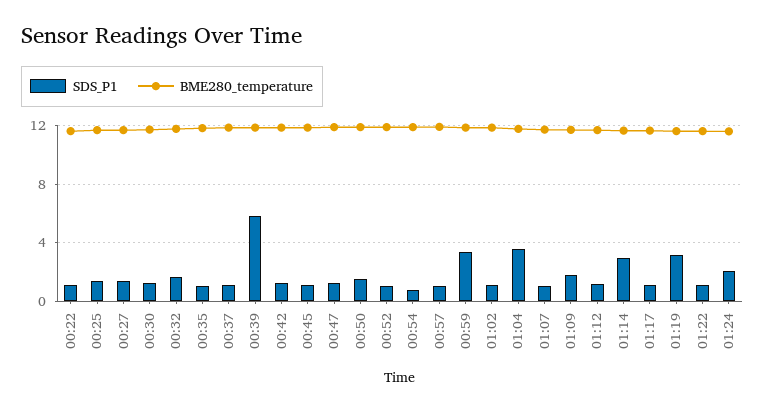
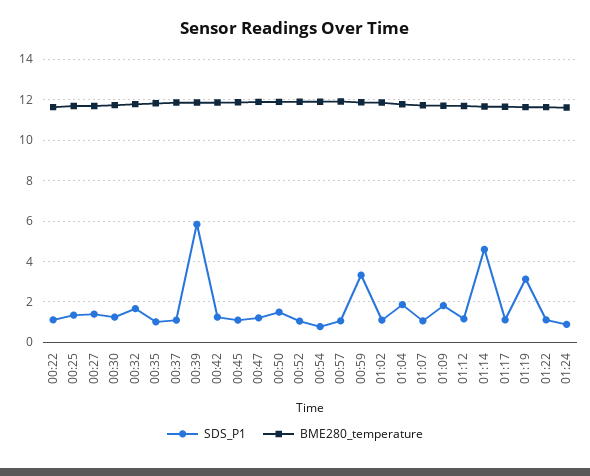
  {
    "SDS_P1": {
      "00:22": 1,
      "00:25": 1.5,
      "00:27": 1.5,
      "00:30": 1.5,
      "00:32": 1.5,
      "00:35": 1,
      "00:37": 1,
      "00:39": 6,
      "00:42": 1.5,
      "00:45": 1,
      "00:47": 1,
      "00:50": 1.5,
      "00:52": 1,
      "00:54": 1,
      "00:57": 1,
      "00:59": 3.5,
      "01:02": 1,
-     "01:04": 3.5,
+     "01:04": 2,
      "01:07": 1,
      "01:09": 2,
      "01:12": 1,
-     "01:14": 3,
+     "01:14": 4.5,
      "01:17": 1,
      "01:19": 3,
      "01:22": 1,
-     "01:24": 2
+     "01:24": 1
    },
    "BME280_temperature": {
      "00:22": 11.5,
      "00:25": 11.5,
      "00:27": 11.5,
      "00:30": 11.5,
      "00:32": 12,
      "00:35": 12,
      "00:37": 12,
      "00:39": 12,
      "00:42": 12,
      "00:45": 12,
      "00:47": 12,
      "00:50": 12,
      "00:52": 12,
      "00:54": 12,
      "00:57": 12,
      "00:59": 12,
      "01:02": 12,
      "01:04": 12,
      "01:07": 11.5,
      "01:09": 11.5,
      "01:12": 11.5,
      "01:14": 11.5,
      "01:17": 11.5,
      "01:19": 11.5,
      "01:22": 11.5,
      "01:24": 11.5
    }
  }

